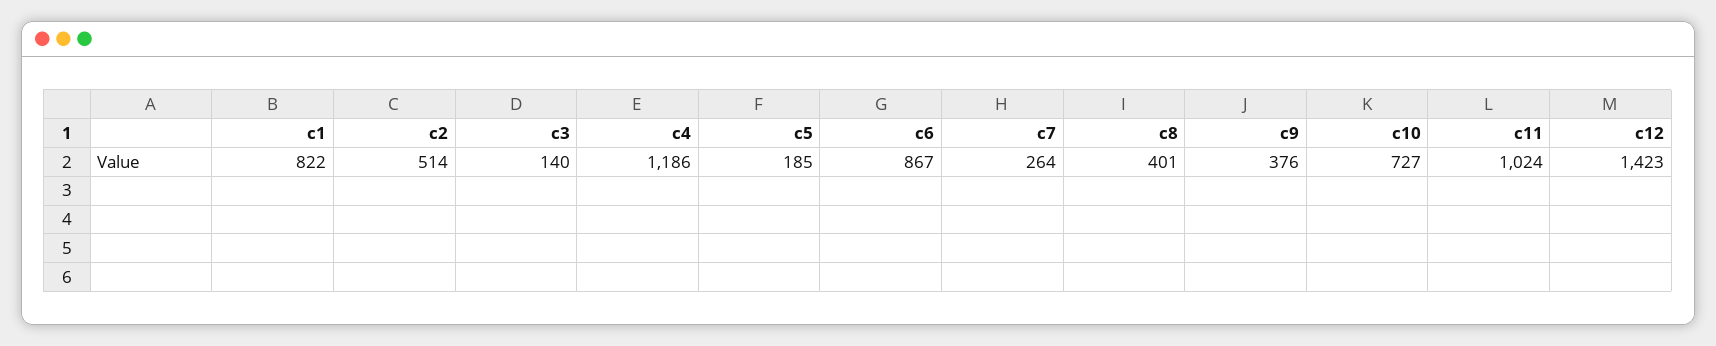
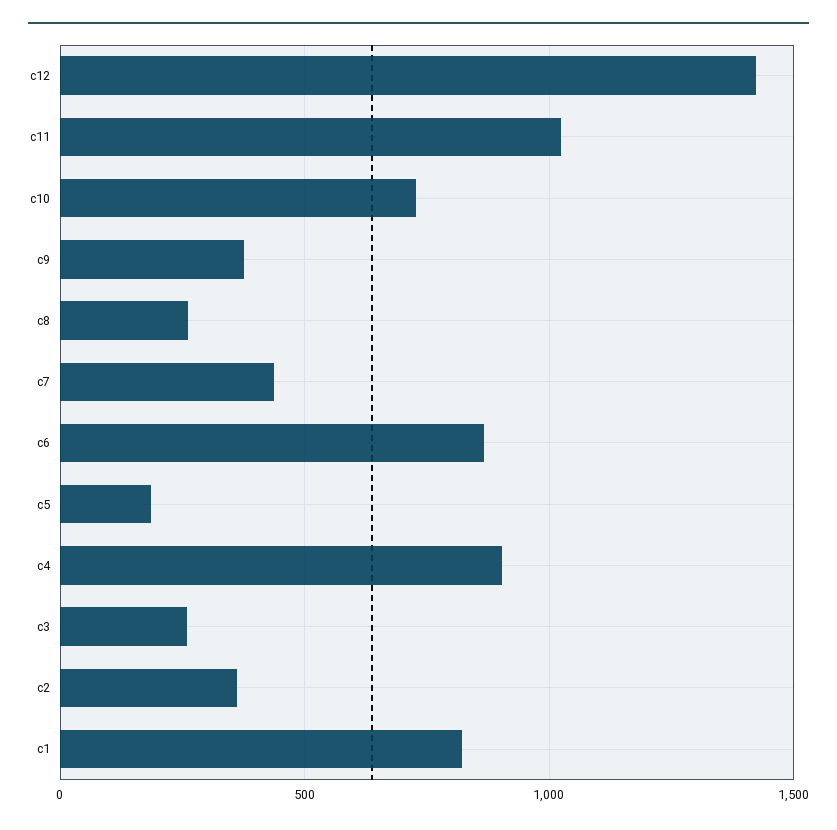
  {
    "c1": 822,
-   "c2": 514,
+   "c2": 350,
-   "c3": 140,
+   "c3": 250,
-   "c4": 1186,
+   "c4": 900,
    "c5": 185,
    "c6": 867,
-   "c7": 264,
+   "c7": 450,
-   "c8": 401,
+   "c8": 250,
    "c9": 376,
    "c10": 727,
    "c11": 1024,
    "c12": 1423
  }

